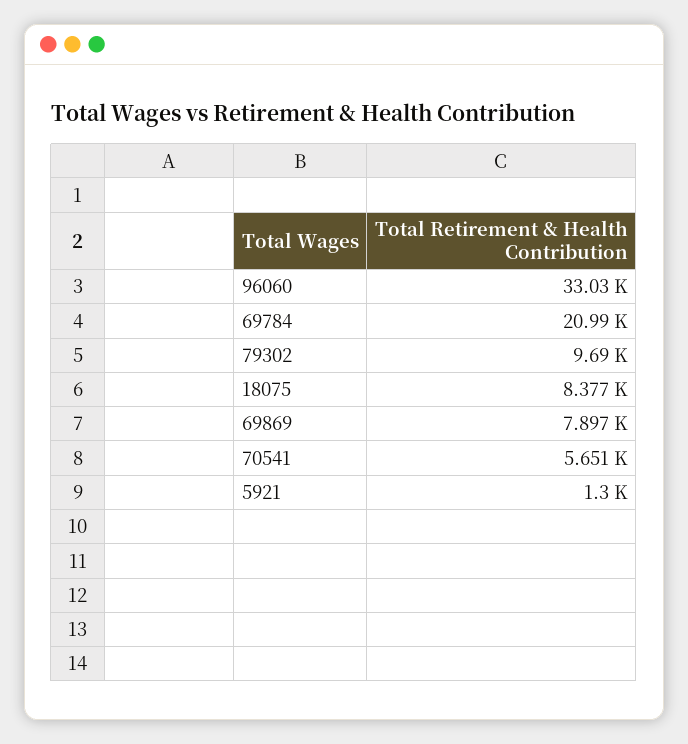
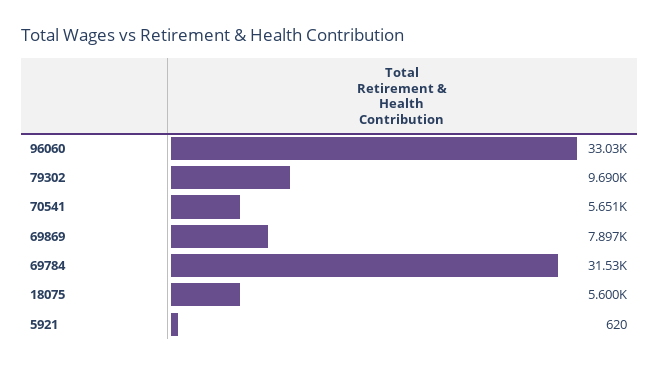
  {
    "96060": 33030,
-   "69784": 20990,
+   "69784": 31530,
    "79302": 9690,
-   "18075": 8377,
+   "18075": 5600,
    "69869": 7897,
    "70541": 5651,
-   "5921": 1300
+   "5921": 620
  }

